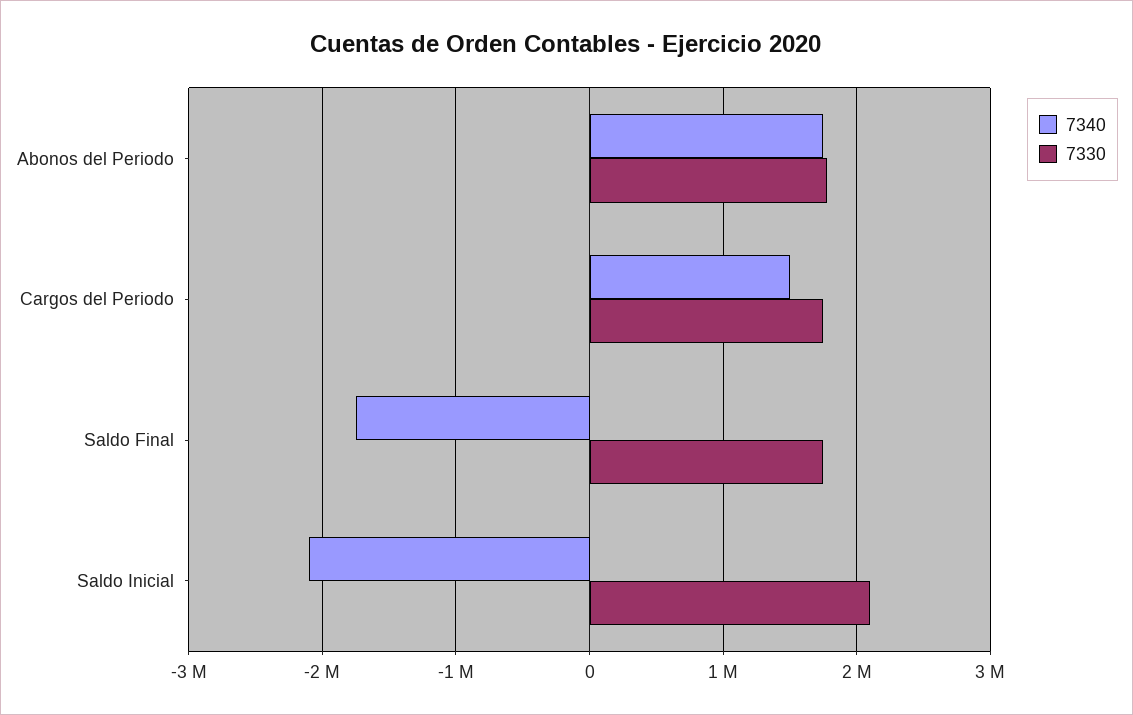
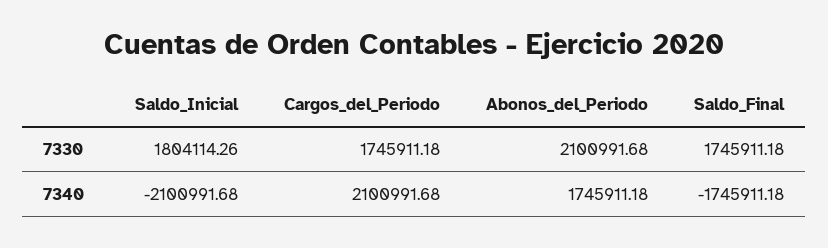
  {
    "7340": {
      "Abonos del Periodo": 1745911.18,
-     "Cargos del Periodo": 1500000,
+     "Cargos del Periodo": 2100991.68,
      "Saldo Final": -1745911.18,
      "Saldo Inicial": -2100991.68
    },
    "7330": {
-     "Abonos del Periodo": 1800000,
+     "Abonos del Periodo": 2100991.68,
      "Cargos del Periodo": 1745911.18,
      "Saldo Final": 1745911.18,
-     "Saldo Inicial": 2100000
+     "Saldo Inicial": 1804114.26
    }
  }

